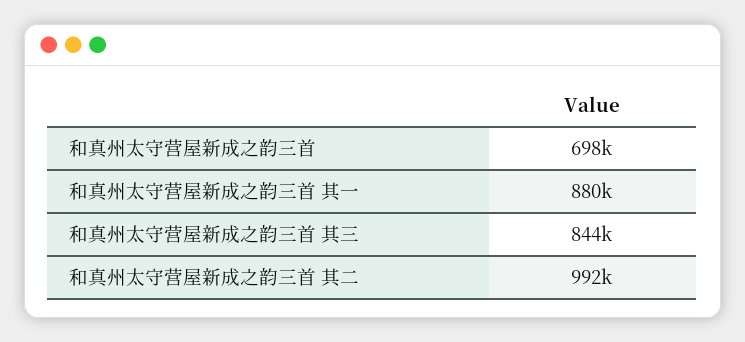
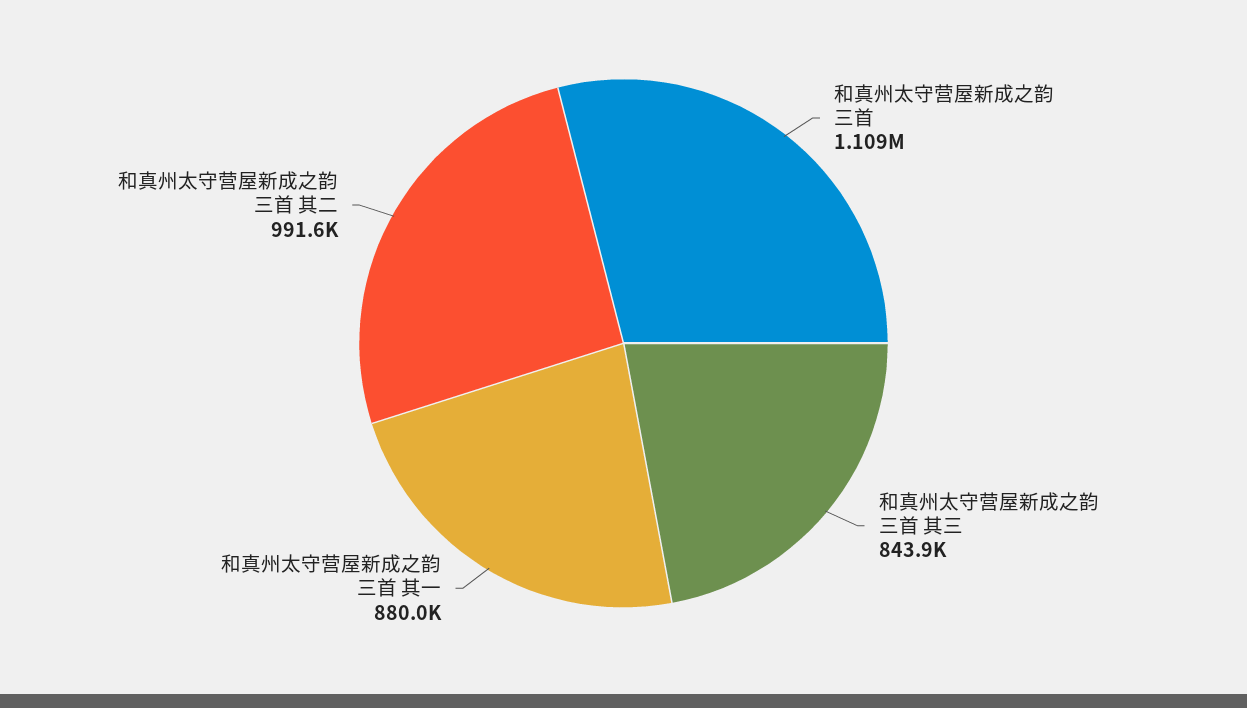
  {
-   "和真州太守营屋新成之韵三首": 698000,
+   "和真州太守营屋新成之韵三首": 1109000,
    "和真州太守营屋新成之韵三首 其一": 880000,
    "和真州太守营屋新成之韵三首 其三": 843900,
    "和真州太守营屋新成之韵三首 其二": 991600
  }

